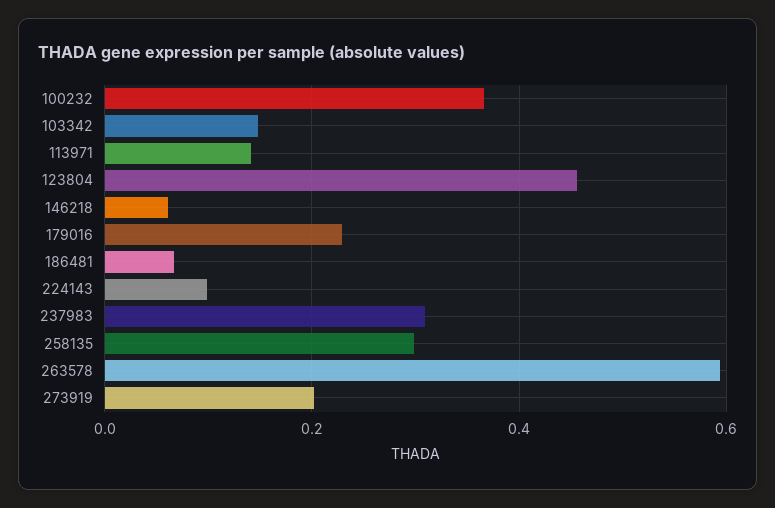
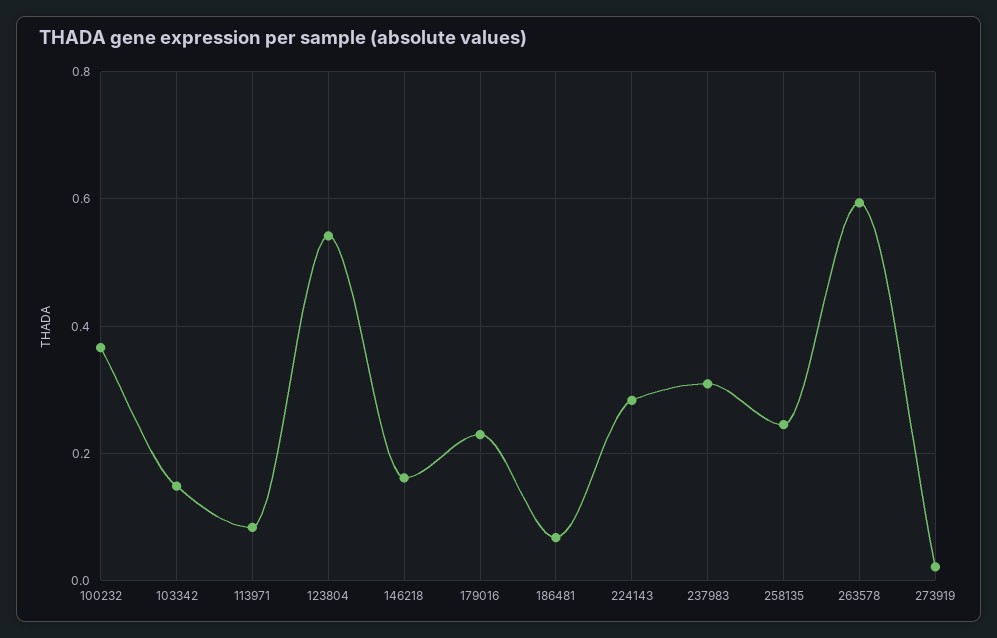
  {
    "100232": 0.36,
    "103342": 0.14,
-   "113971": 0.14,
+   "113971": 0.08,
-   "123804": 0.46,
+   "123804": 0.54,
-   "146218": 0.06,
+   "146218": 0.16,
    "179016": 0.22,
    "186481": 0.06,
-   "224143": 0.1,
+   "224143": 0.28,
    "237983": 0.3,
-   "258135": 0.3,
+   "258135": 0.24,
    "263578": 0.6,
-   "273919": 0.2
+   "273919": 0.02
  }

